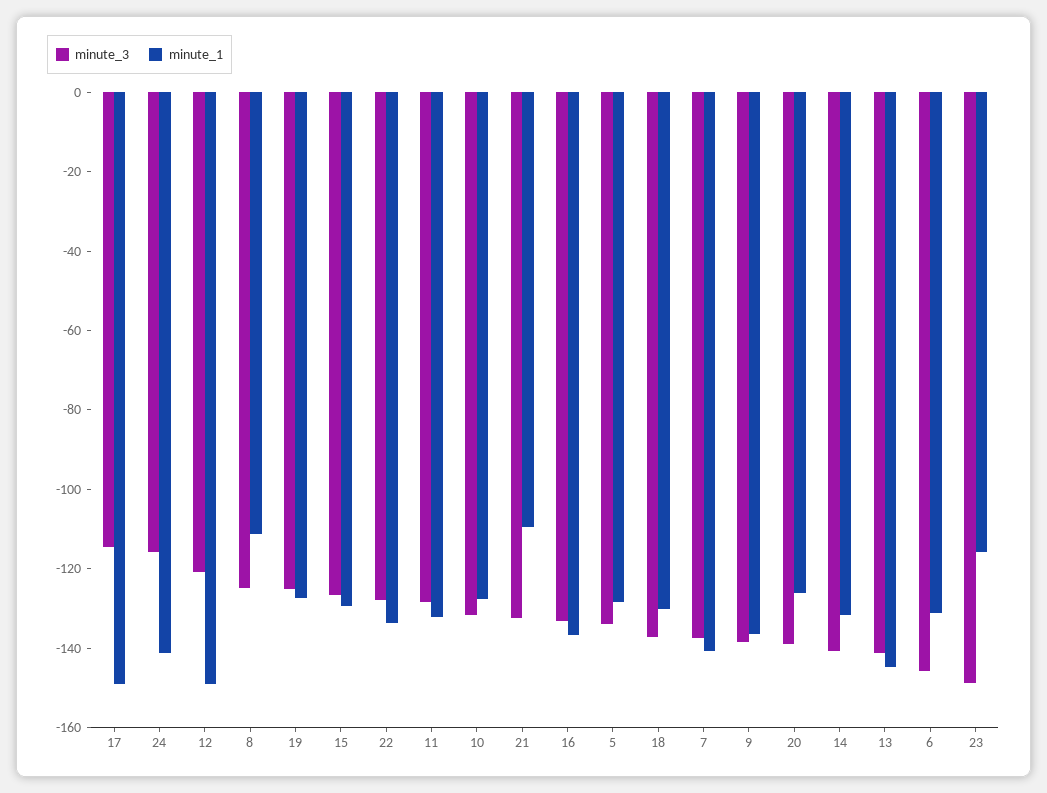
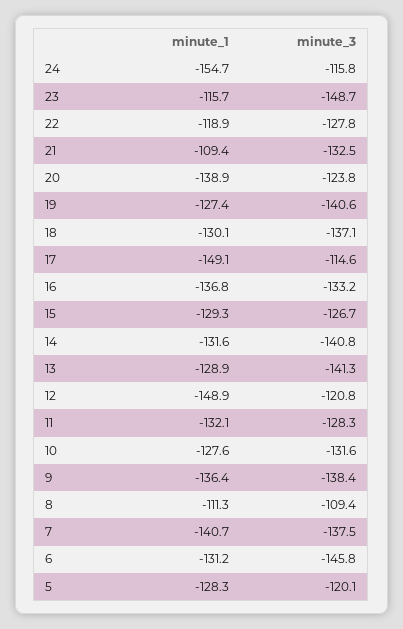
  {
    "minute_3": {
      "17": -114.6,
      "24": -115.8,
      "12": -120.8,
-     "8": -125,
+     "8": -109.4,
-     "19": -125,
+     "19": -140.6,
      "15": -126.7,
      "22": -127.8,
      "11": -128.3,
      "10": -131.6,
      "21": -132.5,
      "16": -133.2,
-     "5": -135,
+     "5": -120.1,
      "18": -137.1,
      "7": -137.5,
      "9": -138.4,
-     "20": -140,
+     "20": -123.8,
      "14": -140.8,
      "13": -141.3,
      "6": -145.8,
      "23": -148.7
    },
    "minute_1": {
      "17": -149.1,
-     "24": -140,
+     "24": -154.7,
      "12": -148.9,
      "8": -111.3,
      "19": -127.4,
      "15": -129.3,
-     "22": -135,
+     "22": -118.9,
      "11": -132.1,
      "10": -127.6,
      "21": -109.4,
      "16": -136.8,
      "5": -128.3,
      "18": -130.1,
      "7": -140.7,
      "9": -136.4,
-     "20": -125,
+     "20": -138.9,
      "14": -131.6,
-     "13": -145,
+     "13": -128.9,
      "6": -131.2,
      "23": -115.7
    }
  }

